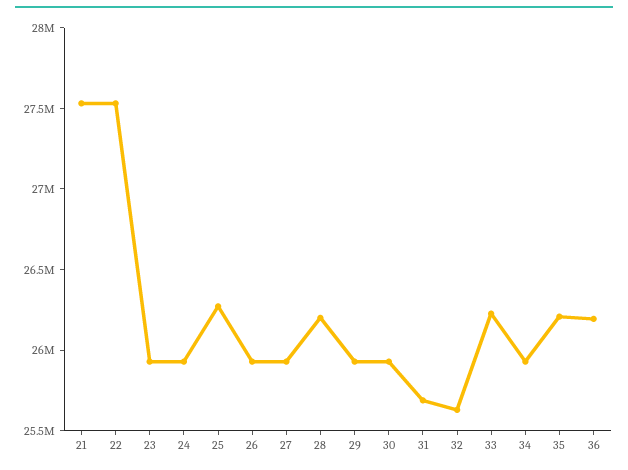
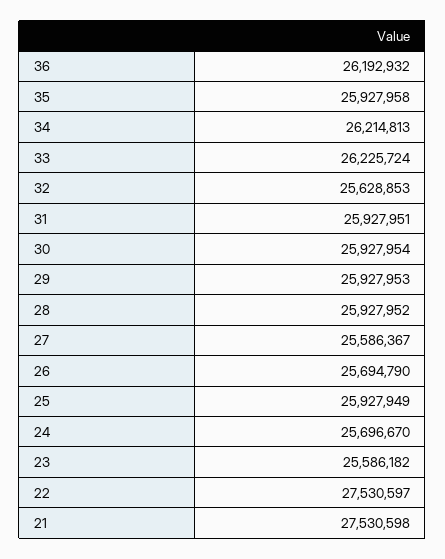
  {
    "21": 27530598,
    "22": 27530597,
-   "23": 25900000,
+   "23": 25586182,
-   "24": 25900000,
+   "24": 25696670,
-   "25": 26300000,
+   "25": 25927949,
-   "26": 25900000,
+   "26": 25694790,
-   "27": 25900000,
+   "27": 25586367,
-   "28": 26200000,
+   "28": 25927952,
    "29": 25927953,
    "30": 25927954,
-   "31": 25700000,
+   "31": 25927951,
    "32": 25628853,
    "33": 26225724,
-   "34": 25900000,
+   "34": 26214813,
-   "35": 26200000,
+   "35": 25927958,
    "36": 26192932
  }

